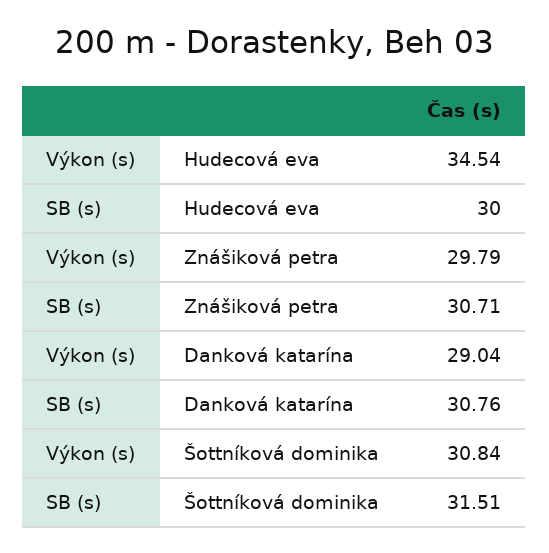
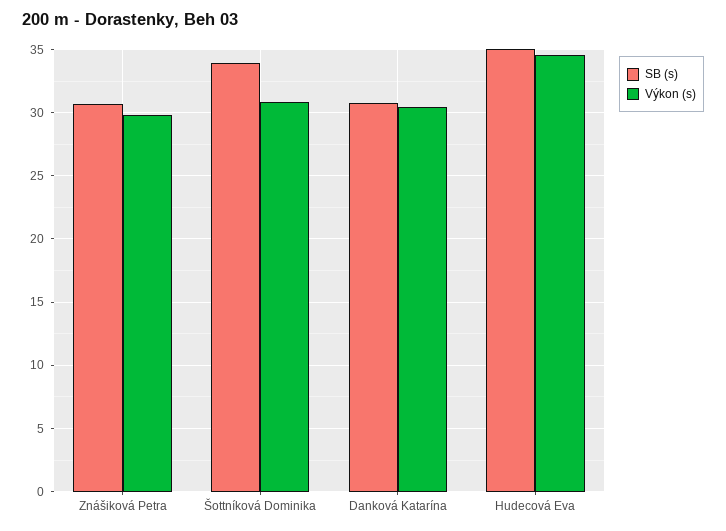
  {
    "Výkon (s)": {
      "Hudecová eva": 34.54,
      "Znášiková petra": 29.79,
-     "Danková katarína": 29.04,
+     "Danková katarína": 30.5,
      "Šottníková dominika": 30.84
    },
    "SB (s)": {
-     "Hudecová eva": 30,
+     "Hudecová eva": 35,
      "Znášiková petra": 30.71,
      "Danková katarína": 30.76,
-     "Šottníková dominika": 31.51
+     "Šottníková dominika": 34
    }
  }

